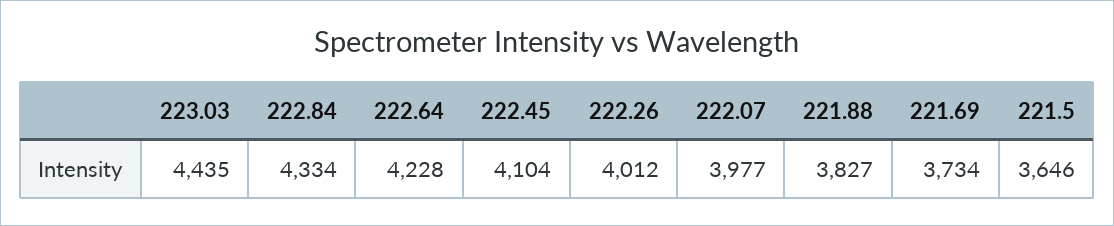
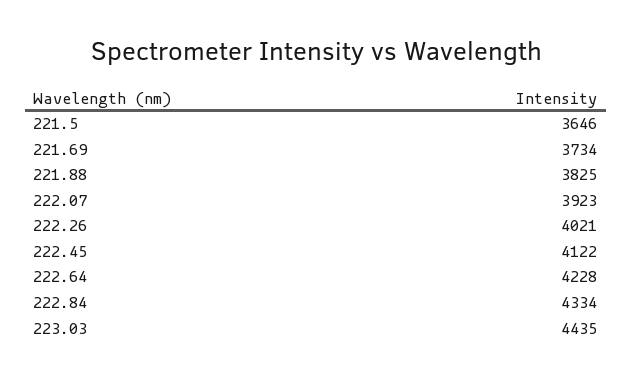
  {
    "223.03": 4435,
    "222.84": 4334,
    "222.64": 4228,
-   "222.45": 4104,
+   "222.45": 4122,
-   "222.26": 4012,
+   "222.26": 4021,
-   "222.07": 3977,
+   "222.07": 3923,
-   "221.88": 3827,
+   "221.88": 3825,
    "221.69": 3734,
    "221.5": 3646
  }

